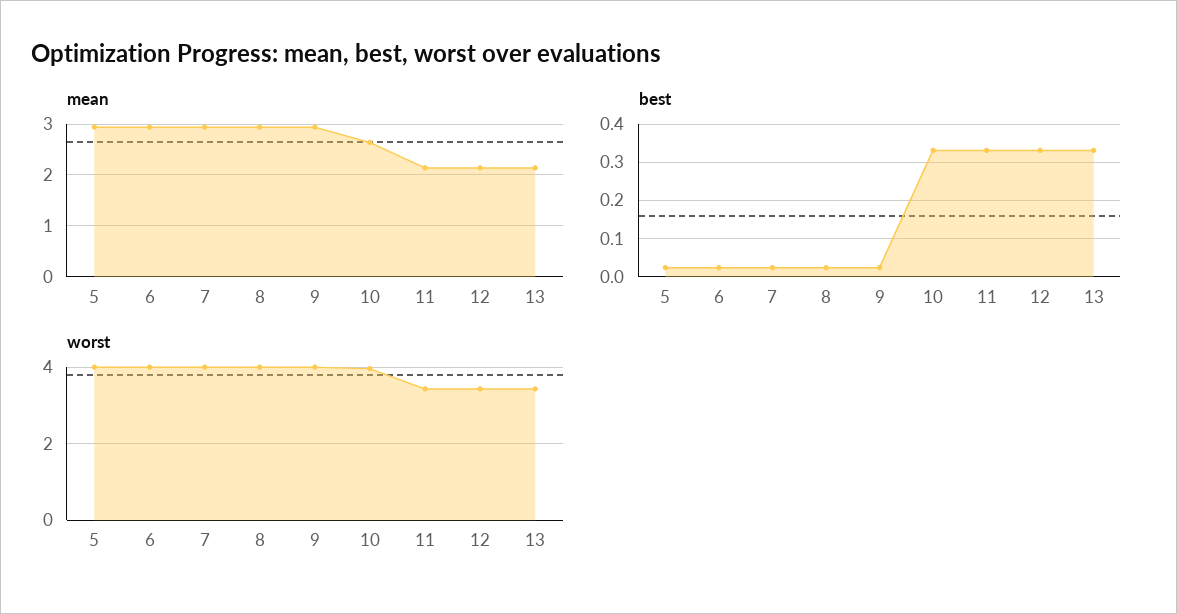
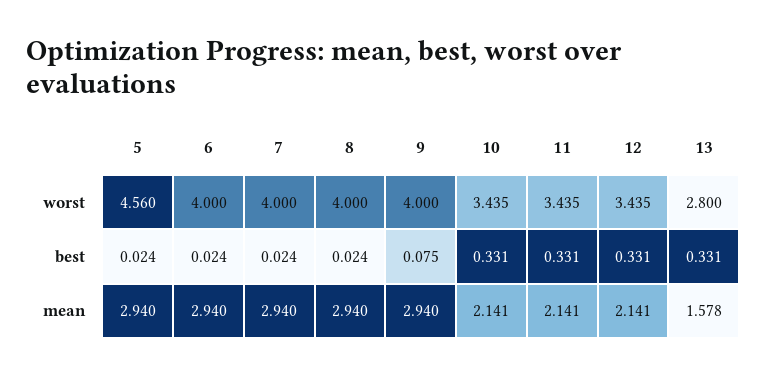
  {
    "mean": {
      "5": 2.94,
      "6": 2.94,
      "7": 2.94,
      "8": 2.94,
      "9": 2.94,
-     "10": 2.6,
+     "10": 2.141,
      "11": 2.141,
      "12": 2.141,
-     "13": 2.2
+     "13": 1.578
    },
    "best": {
      "5": 0.024,
      "6": 0.024,
      "7": 0.024,
      "8": 0.024,
-     "9": 0.02,
+     "9": 0.075,
      "10": 0.331,
      "11": 0.331,
      "12": 0.331,
      "13": 0.331
    },
    "worst": {
-     "5": 4,
+     "5": 4.56,
      "6": 4,
      "7": 4,
      "8": 4,
      "9": 4,
-     "10": 4,
+     "10": 3.435,
      "11": 3.435,
      "12": 3.435,
-     "13": 3.4
+     "13": 2.8
    }
  }

